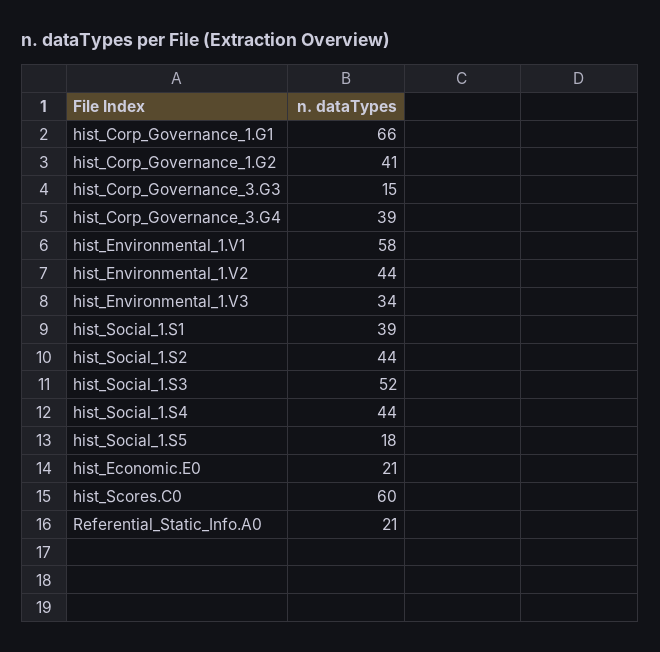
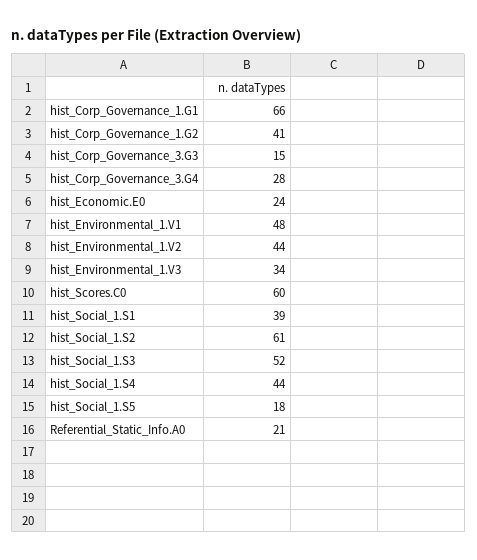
  {
    "hist_Corp_Governance_1.G1": 66,
    "hist_Corp_Governance_1.G2": 41,
    "hist_Corp_Governance_3.G3": 15,
-   "hist_Corp_Governance_3.G4": 39,
+   "hist_Corp_Governance_3.G4": 28,
-   "hist_Environmental_1.V1": 58,
+   "hist_Environmental_1.V1": 48,
    "hist_Environmental_1.V2": 44,
    "hist_Environmental_1.V3": 34,
    "hist_Social_1.S1": 39,
-   "hist_Social_1.S2": 44,
+   "hist_Social_1.S2": 61,
    "hist_Social_1.S3": 52,
    "hist_Social_1.S4": 44,
    "hist_Social_1.S5": 18,
-   "hist_Economic.E0": 21,
+   "hist_Economic.E0": 24,
    "hist_Scores.C0": 60,
    "Referential_Static_Info.A0": 21
  }

